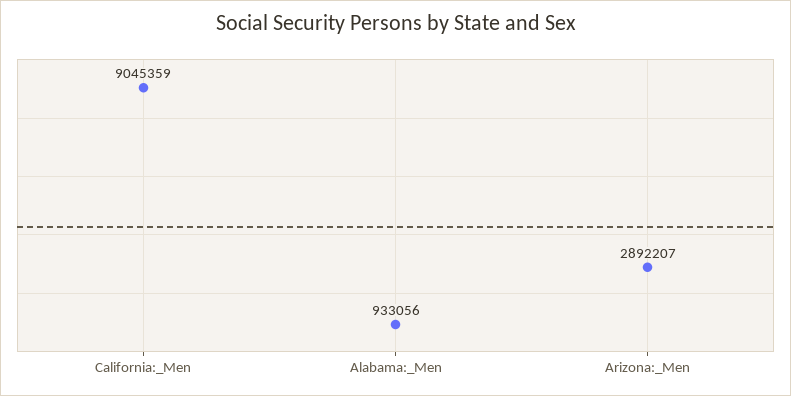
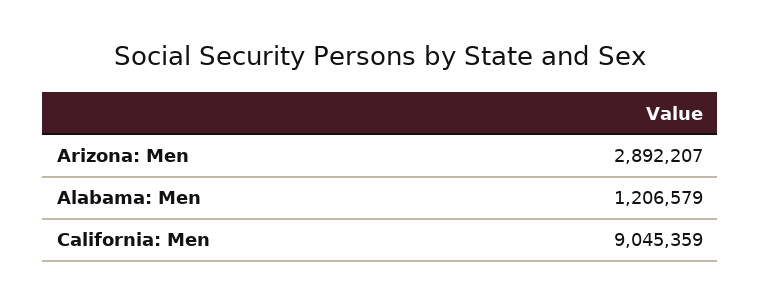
  {
    "California:_Men": 9045359,
-   "Alabama:_Men": 933056,
+   "Alabama:_Men": 1206579,
    "Arizona:_Men": 2892207
  }

